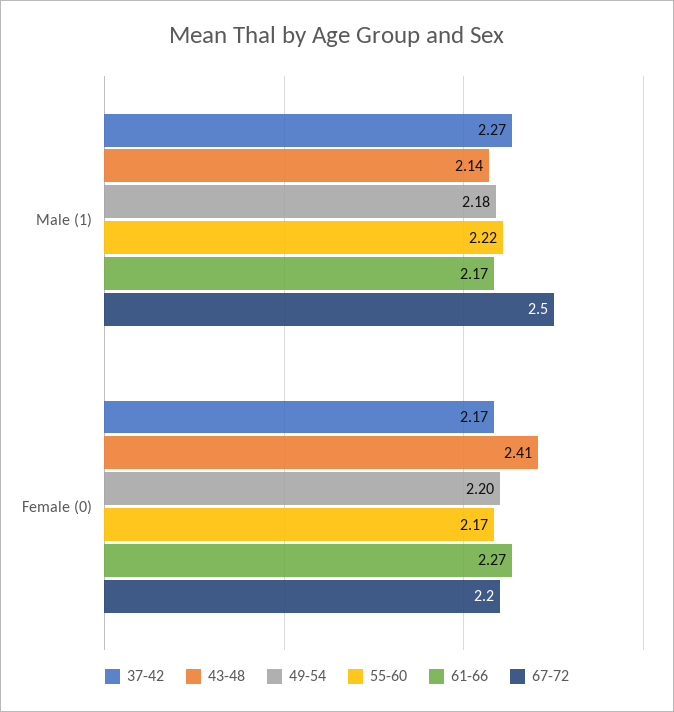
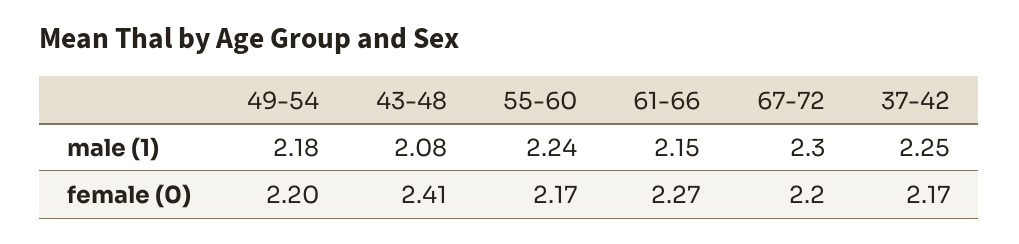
  {
    "37-42": {
-     "Male (1)": 2.27,
+     "Male (1)": 2.25,
      "Female (0)": 2.17
    },
    "43-48": {
-     "Male (1)": 2.14,
+     "Male (1)": 2.08,
      "Female (0)": 2.41
    },
    "49-54": {
      "Male (1)": 2.18,
      "Female (0)": 2.2
    },
    "55-60": {
-     "Male (1)": 2.22,
+     "Male (1)": 2.24,
      "Female (0)": 2.17
    },
    "61-66": {
-     "Male (1)": 2.17,
+     "Male (1)": 2.15,
      "Female (0)": 2.27
    },
    "67-72": {
-     "Male (1)": 2.5,
+     "Male (1)": 2.3,
      "Female (0)": 2.2
    }
  }

